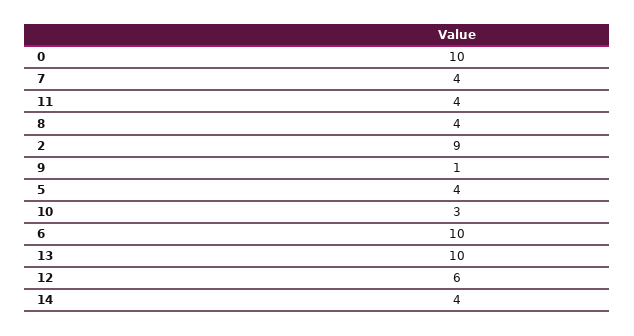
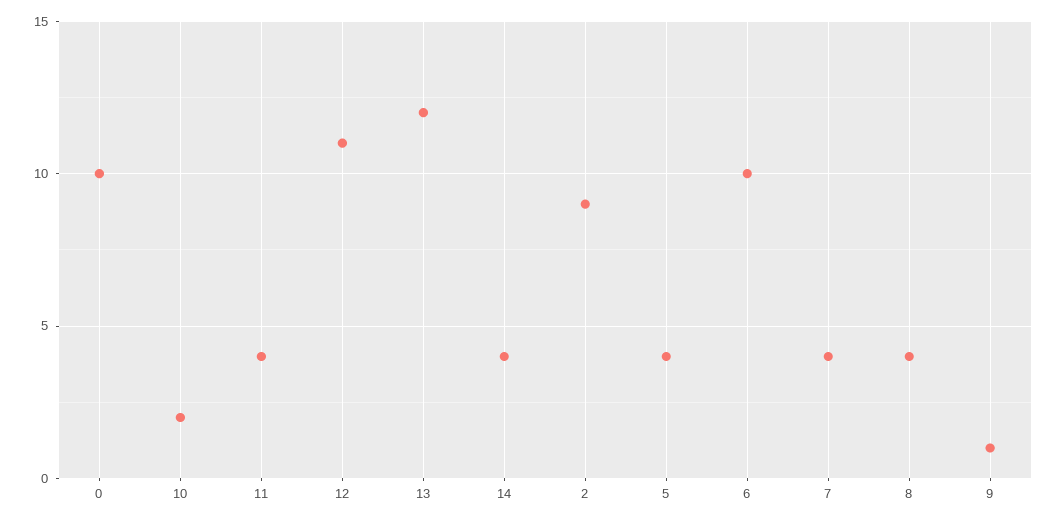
  {
    "0": 10,
    "7": 4,
    "11": 4,
    "8": 4,
    "2": 9,
    "9": 1,
    "5": 4,
-   "10": 3,
+   "10": 2,
    "6": 10,
-   "13": 10,
+   "13": 12,
-   "12": 6,
+   "12": 11,
    "14": 4
  }

